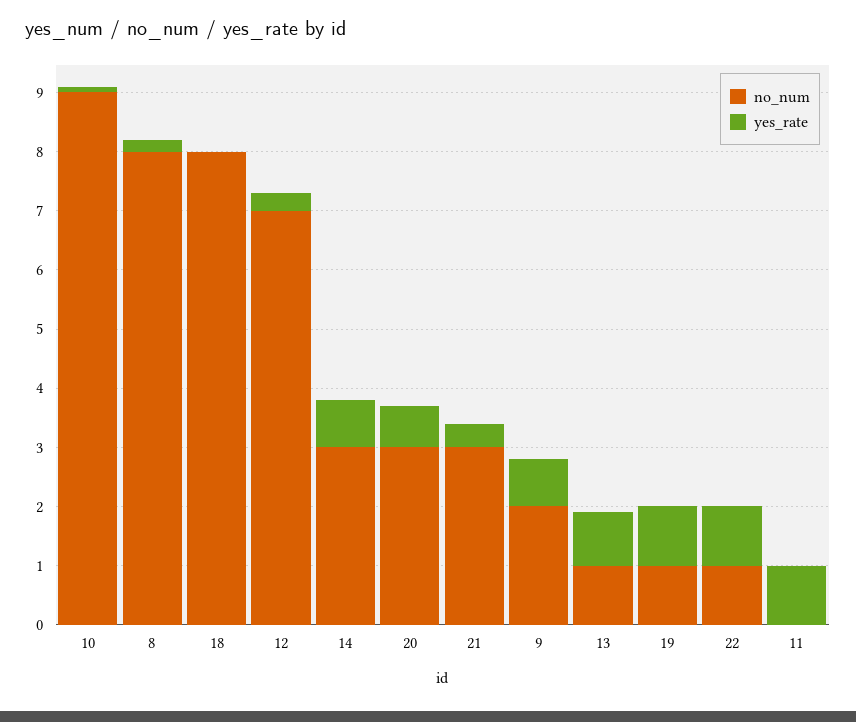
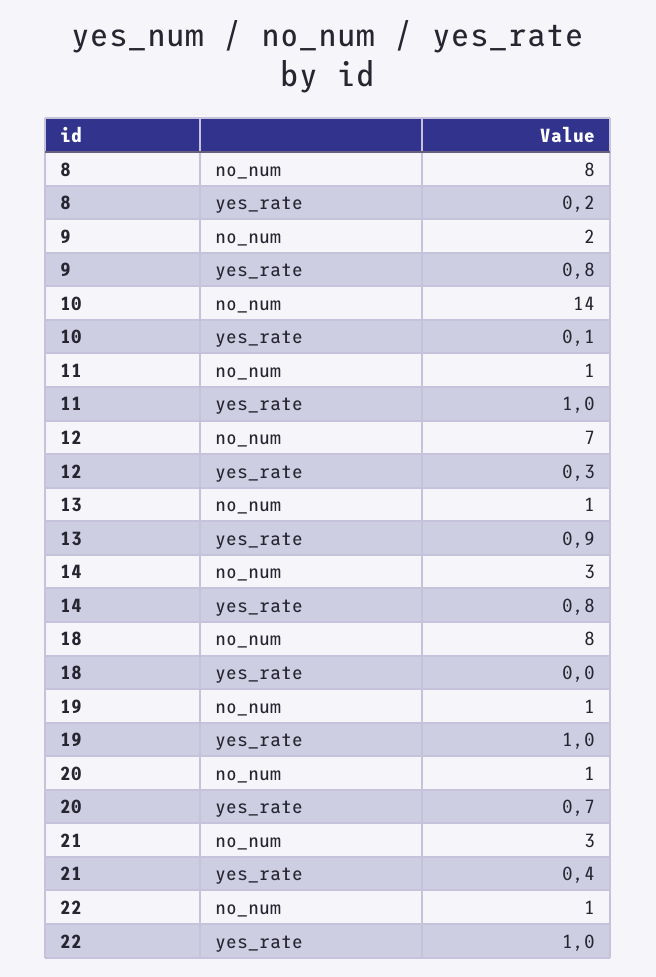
  {
    "no_num": {
-     "10": 9,
+     "10": 14,
      "8": 8,
      "18": 8,
      "12": 7,
      "14": 3,
-     "20": 3,
+     "20": 1,
      "21": 3,
      "9": 2,
      "13": 1,
      "19": 1,
      "22": 1,
-     "11": 0
+     "11": 1
    },
    "yes_rate": {
      "10": 0.1,
      "8": 0.2,
      "18": 0,
      "12": 0.3,
      "14": 0.8,
      "20": 0.7,
      "21": 0.4,
      "9": 0.8,
      "13": 0.9,
      "19": 1,
      "22": 1,
      "11": 1
    }
  }

